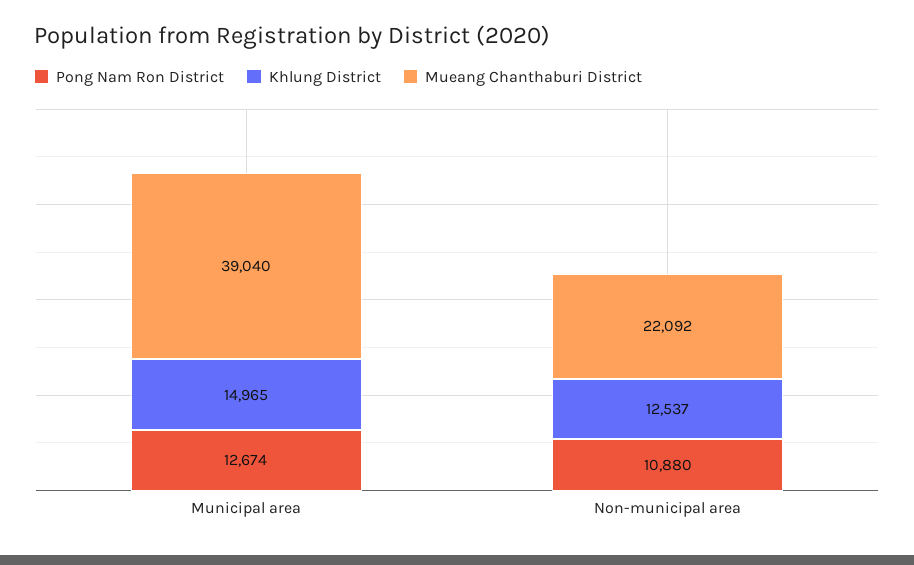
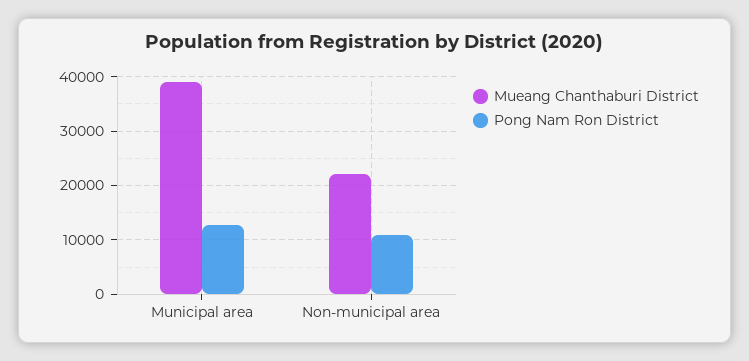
  {
    "Pong Nam Ron District": {
      "Municipal area": 12674,
      "Non-municipal area": 10880
    },
-   "Khlung District": {
-     "Municipal area": 14965,
-     "Non-municipal area": 12537
-   },
    "Mueang Chanthaburi District": {
      "Municipal area": 39040,
      "Non-municipal area": 22092
    }
  }

